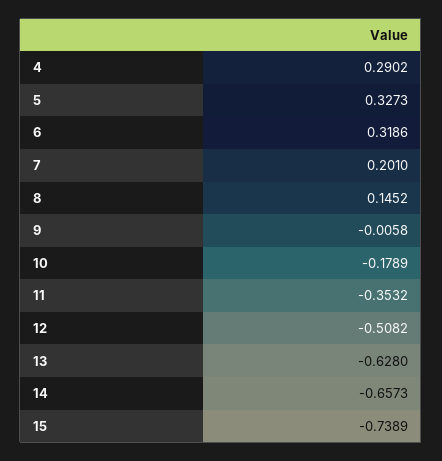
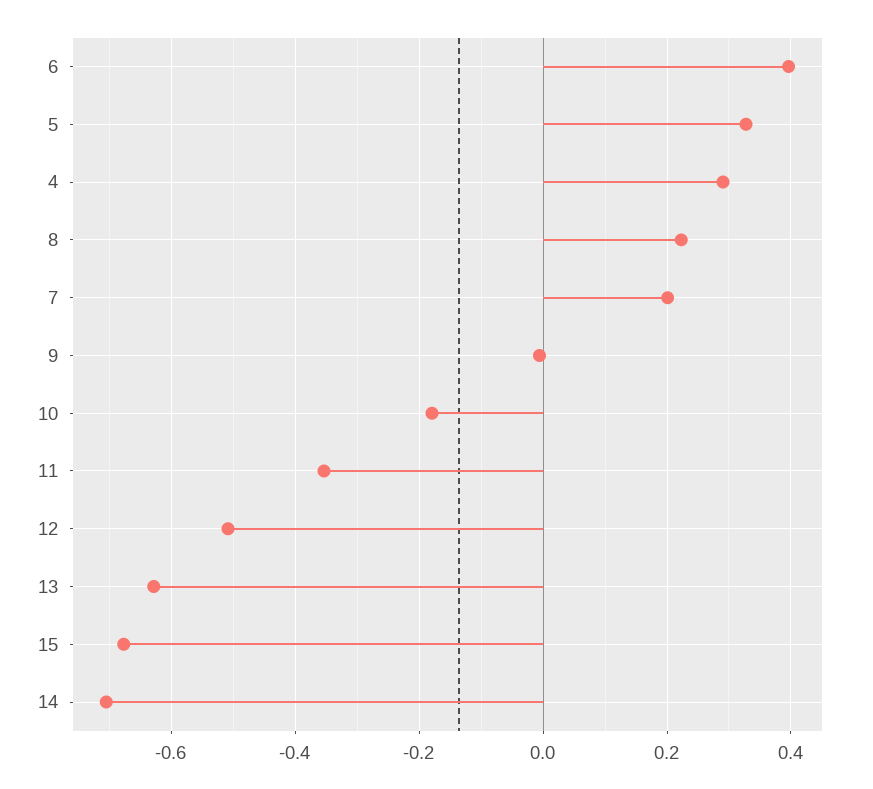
  {
    "4": 0.2902,
    "5": 0.3273,
-   "6": 0.3186,
+   "6": 0.4,
    "7": 0.201,
-   "8": 0.1452,
+   "8": 0.22,
    "9": -0.0058,
    "10": -0.1789,
    "11": -0.3532,
    "12": -0.5082,
    "13": -0.628,
-   "14": -0.6573,
+   "14": -0.7,
-   "15": -0.7389
+   "15": -0.68
  }

